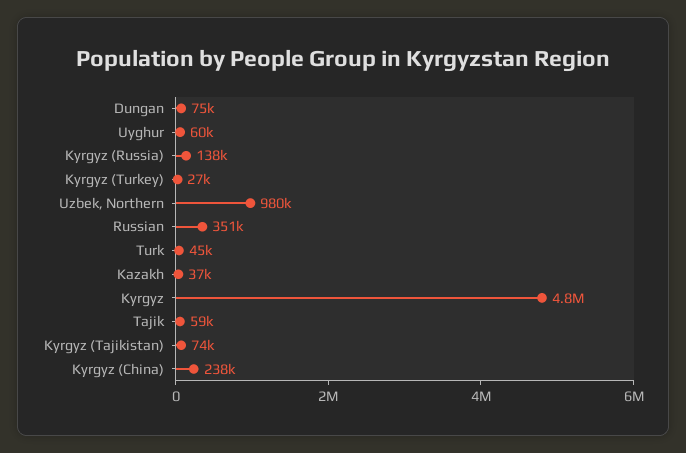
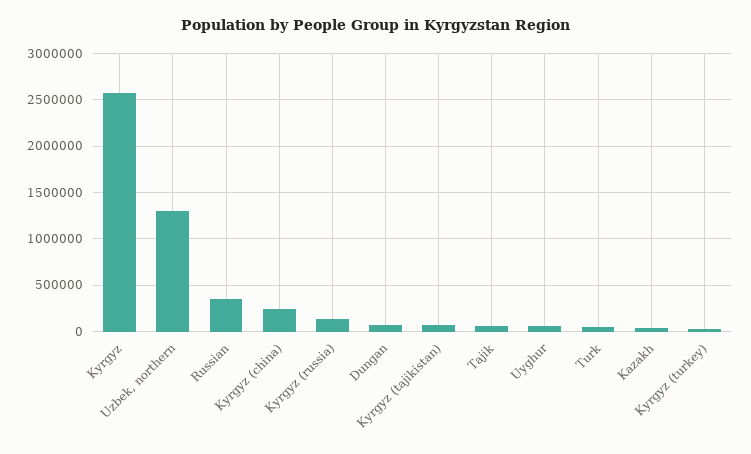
  {
    "Dungan": 75000,
    "Uyghur": 60000,
    "Kyrgyz (Russia)": 138000,
    "Kyrgyz (Turkey)": 27000,
-   "Uzbek, Northern": 980000,
+   "Uzbek, Northern": 1300000,
    "Russian": 351000,
    "Turk": 45000,
    "Kazakh": 37000,
-   "Kyrgyz": 4800000,
+   "Kyrgyz": 2600000,
    "Tajik": 59000,
    "Kyrgyz (Tajikistan)": 74000,
    "Kyrgyz (China)": 238000
  }

